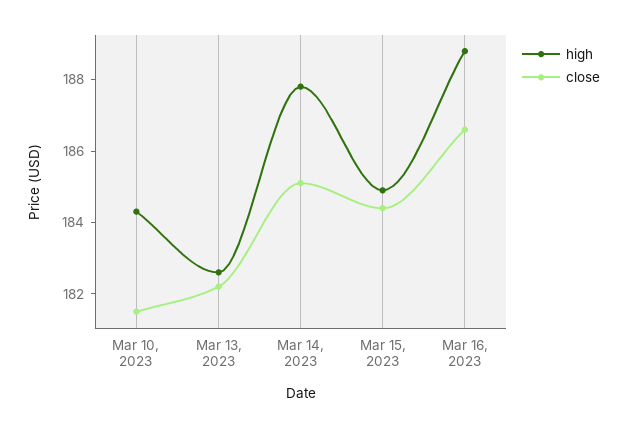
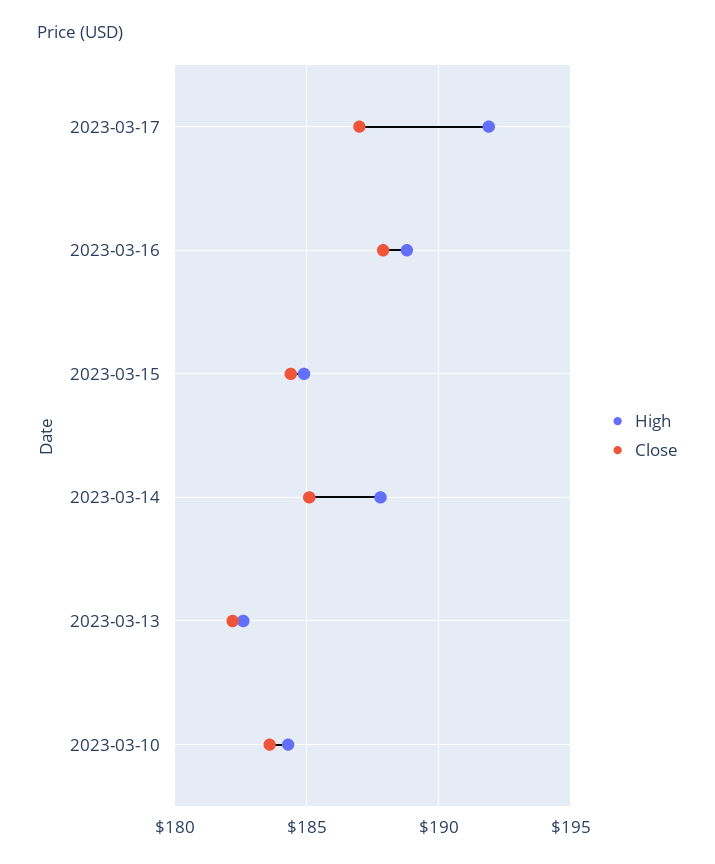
  {
    "high": {
      "Mar 10, 2023": 184.5,
      "Mar 13, 2023": 182.5,
      "Mar 14, 2023": 188,
      "Mar 15, 2023": 185,
-     "Mar 16, 2023": 189
+     "Mar 16, 2023": 189,
+     "2023-03-17": 192
    },
    "close": {
-     "Mar 10, 2023": 181.5,
+     "Mar 10, 2023": 183.5,
      "Mar 13, 2023": 182,
      "Mar 14, 2023": 185,
      "Mar 15, 2023": 184.5,
-     "Mar 16, 2023": 186.5
+     "Mar 16, 2023": 188,
+     "2023-03-17": 187
    }
  }

